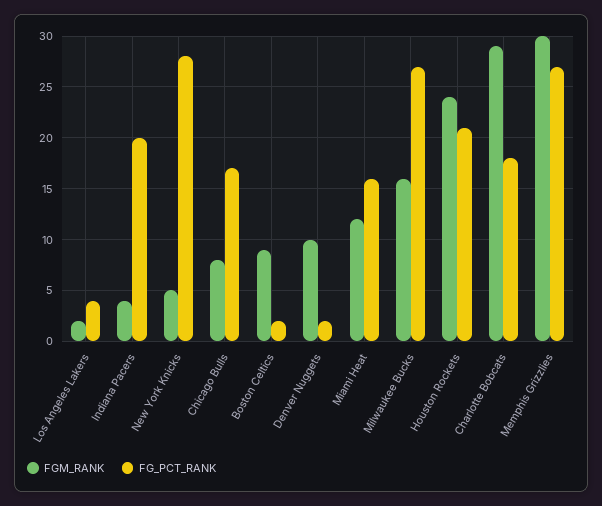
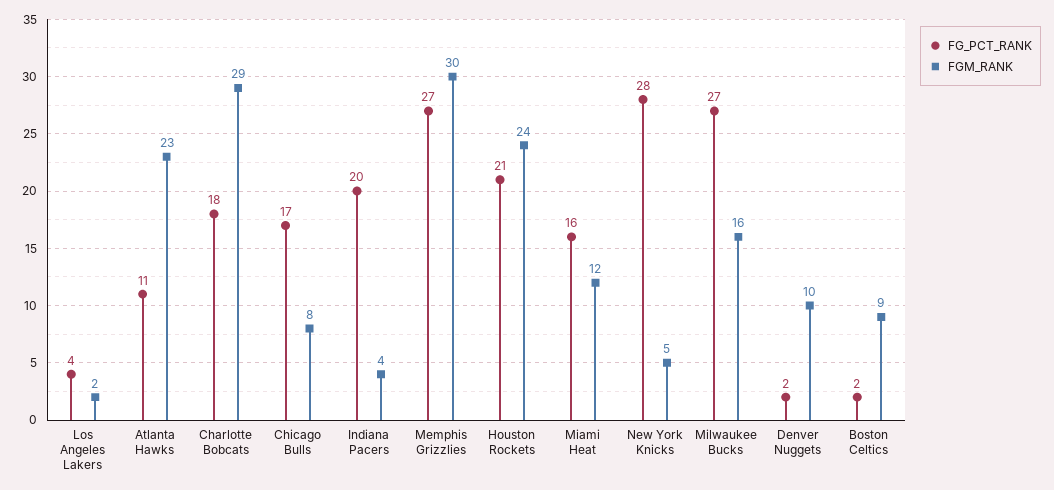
  {
    "FGM_RANK": {
      "Los Angeles Lakers": 2,
      "Indiana Pacers": 4,
      "New York Knicks": 5,
      "Chicago Bulls": 8,
      "Boston Celtics": 9,
      "Denver Nuggets": 10,
      "Miami Heat": 12,
      "Milwaukee Bucks": 16,
      "Houston Rockets": 24,
      "Charlotte Bobcats": 29,
-     "Memphis Grizzlies": 30
+     "Memphis Grizzlies": 30,
+     "Atlanta Hawks": 23
    },
    "FG_PCT_RANK": {
      "Los Angeles Lakers": 4,
      "Indiana Pacers": 20,
      "New York Knicks": 28,
      "Chicago Bulls": 17,
      "Boston Celtics": 2,
      "Denver Nuggets": 2,
      "Miami Heat": 16,
      "Milwaukee Bucks": 27,
      "Houston Rockets": 21,
      "Charlotte Bobcats": 18,
-     "Memphis Grizzlies": 27
+     "Memphis Grizzlies": 27,
+     "Atlanta Hawks": 11
    }
  }

